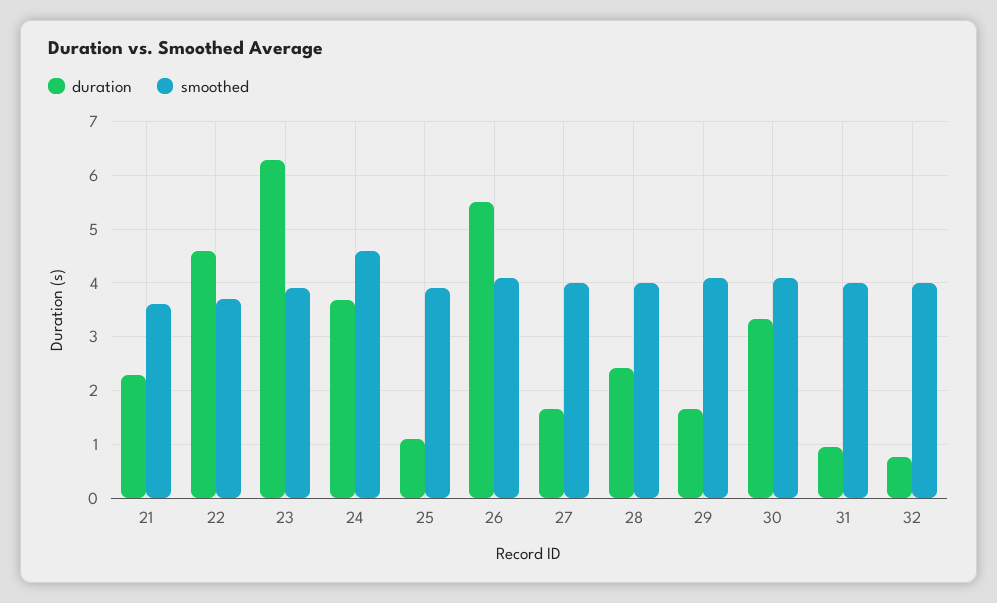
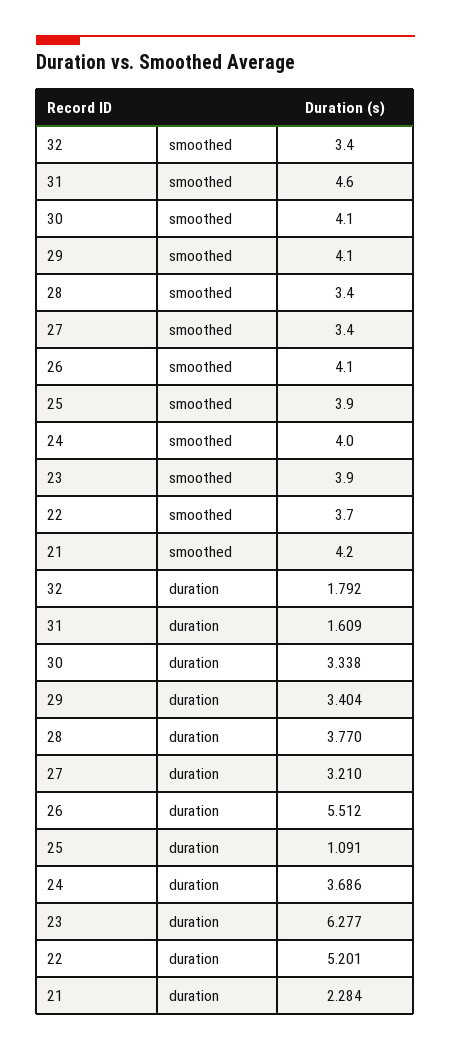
  {
    "duration": {
      "21": 2.284,
-     "22": 4.6,
+     "22": 5.201,
      "23": 6.277,
      "24": 3.686,
      "25": 1.091,
      "26": 5.512,
-     "27": 1.6,
+     "27": 3.21,
-     "28": 2.4,
+     "28": 3.77,
-     "29": 1.6,
+     "29": 3.404,
      "30": 3.338,
-     "31": 1,
+     "31": 1.609,
-     "32": 0.8
+     "32": 1.792
    },
    "smoothed": {
-     "21": 3.6,
+     "21": 4.2,
      "22": 3.7,
      "23": 3.9,
-     "24": 4.6,
+     "24": 4,
      "25": 3.9,
      "26": 4.1,
-     "27": 4,
+     "27": 3.4,
-     "28": 4,
+     "28": 3.4,
      "29": 4.1,
      "30": 4.1,
-     "31": 4,
+     "31": 4.6,
-     "32": 4
+     "32": 3.4
    }
  }

